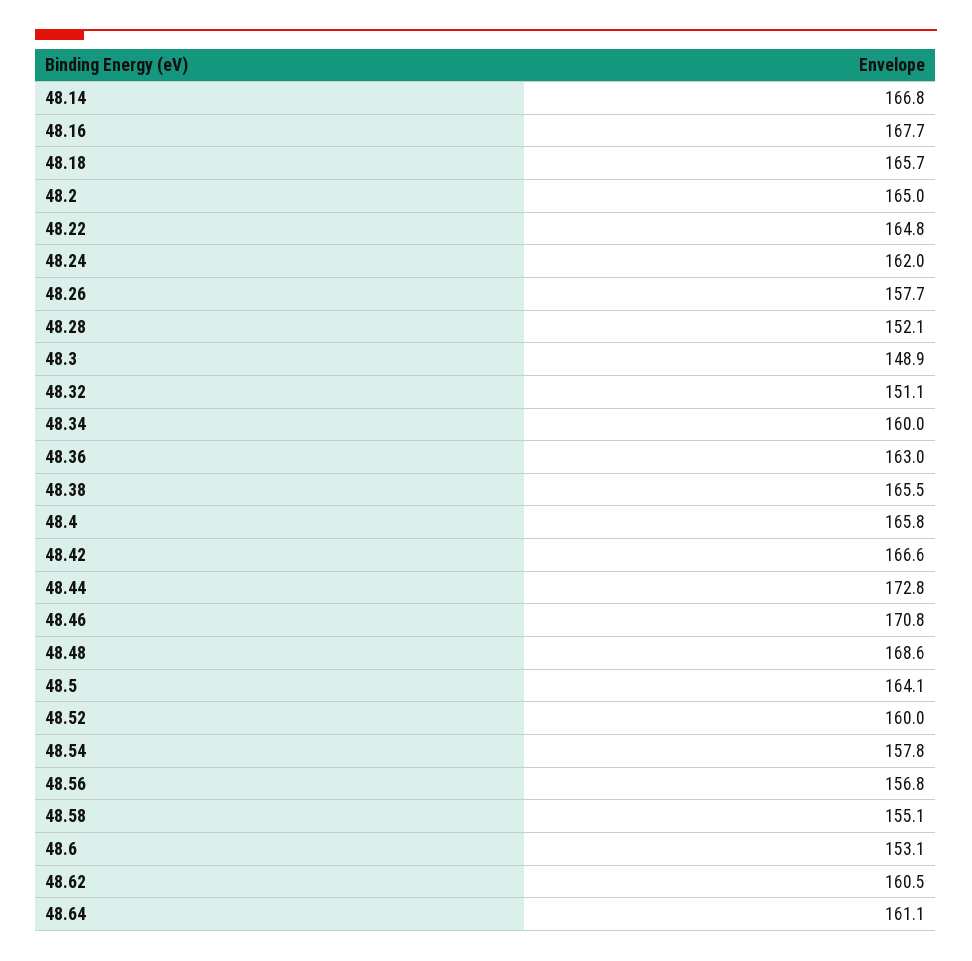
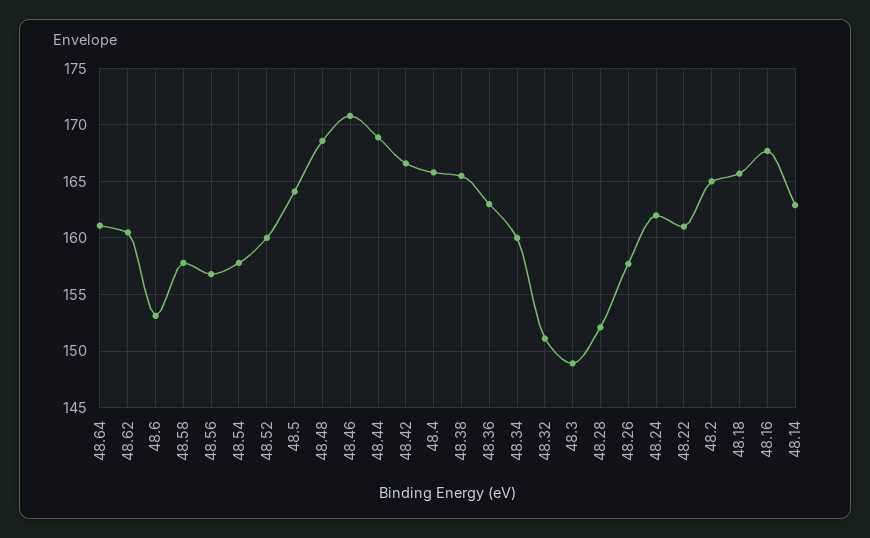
  {
-   "48.14": 166.8,
+   "48.14": 163,
    "48.16": 167.7,
    "48.18": 165.7,
    "48.2": 165,
-   "48.22": 164.8,
+   "48.22": 161,
    "48.24": 162,
    "48.26": 157.7,
    "48.28": 152.1,
    "48.3": 148.9,
    "48.32": 151.1,
    "48.34": 160,
    "48.36": 163,
    "48.38": 165.5,
    "48.4": 165.8,
    "48.42": 166.6,
-   "48.44": 172.8,
+   "48.44": 169,
    "48.46": 170.8,
    "48.48": 168.6,
    "48.5": 164.1,
    "48.52": 160,
    "48.54": 157.8,
    "48.56": 156.8,
-   "48.58": 155.1,
+   "48.58": 158,
    "48.6": 153.1,
    "48.62": 160.5,
    "48.64": 161.1
  }

